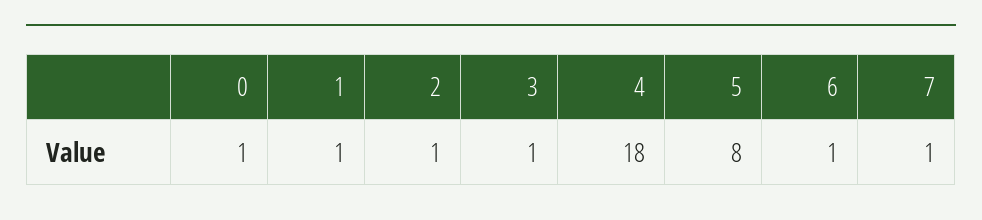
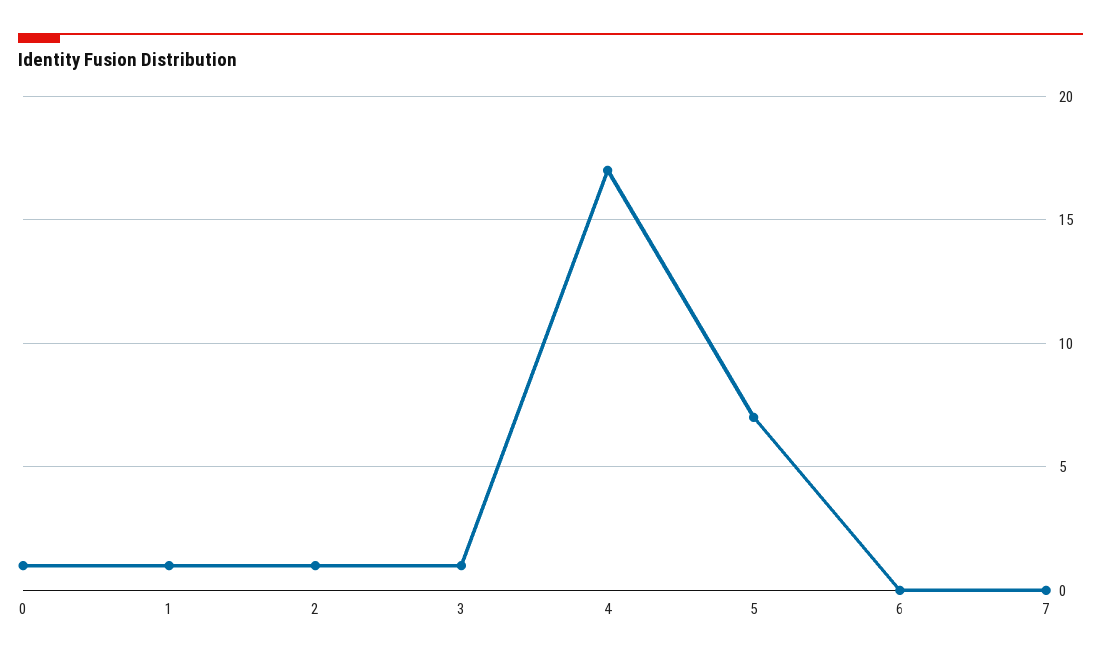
  {
    "0": 1,
    "1": 1,
    "2": 1,
    "3": 1,
-   "4": 18,
+   "4": 17,
-   "5": 8,
+   "5": 7,
-   "6": 1,
+   "6": 0,
-   "7": 1
+   "7": 0
  }

